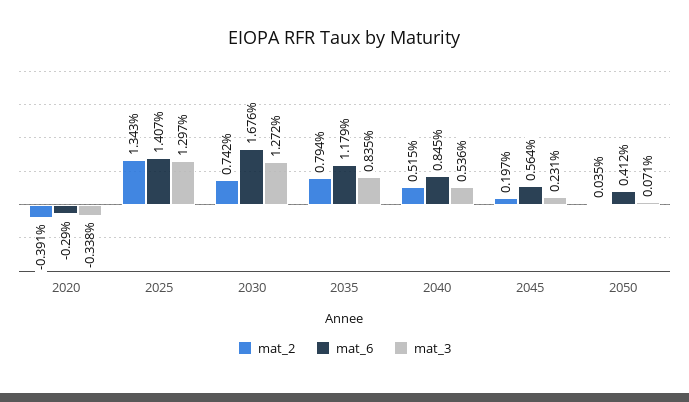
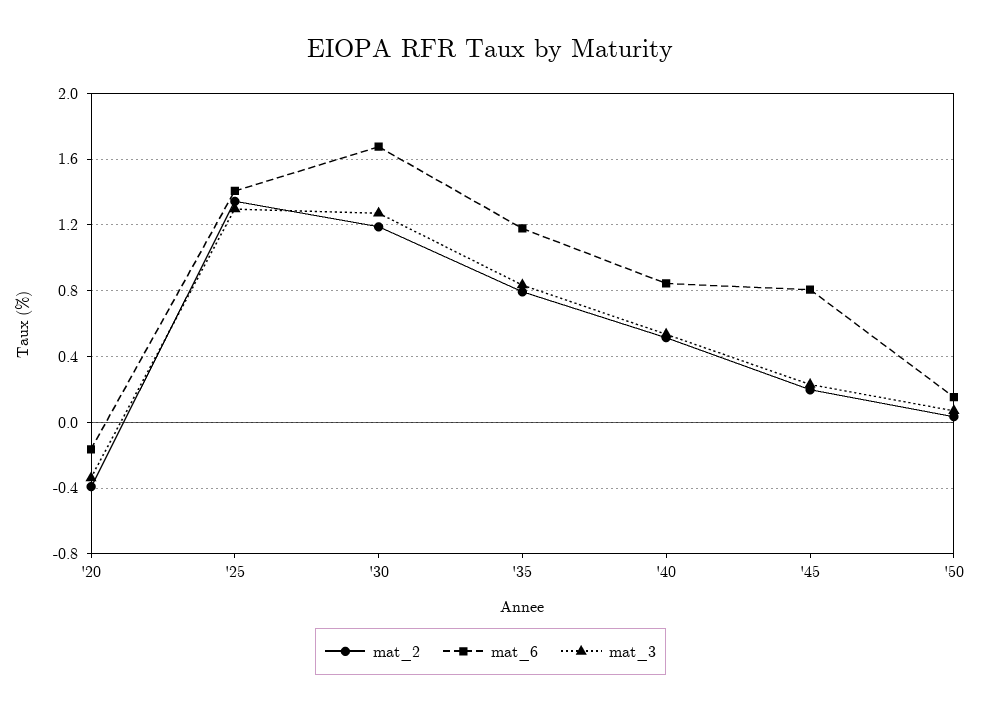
  {
    "mat_2": {
      "2020": -0.391,
      "2025": 1.343,
-     "2030": 0.742,
+     "2030": 1.2,
      "2035": 0.794,
      "2040": 0.515,
      "2045": 0.197,
      "2050": 0.035
    },
    "mat_6": {
-     "2020": -0.29,
+     "2020": -0.15,
      "2025": 1.407,
      "2030": 1.676,
      "2035": 1.179,
      "2040": 0.845,
-     "2045": 0.564,
+     "2045": 0.8,
-     "2050": 0.412
+     "2050": 0.15
    },
    "mat_3": {
      "2020": -0.338,
      "2025": 1.297,
      "2030": 1.272,
      "2035": 0.835,
      "2040": 0.536,
      "2045": 0.231,
      "2050": 0.071
    }
  }

